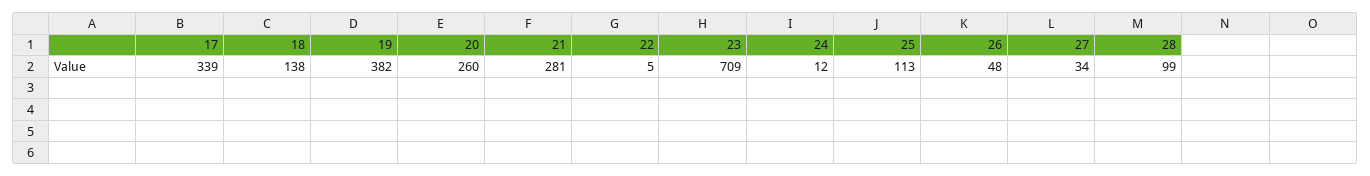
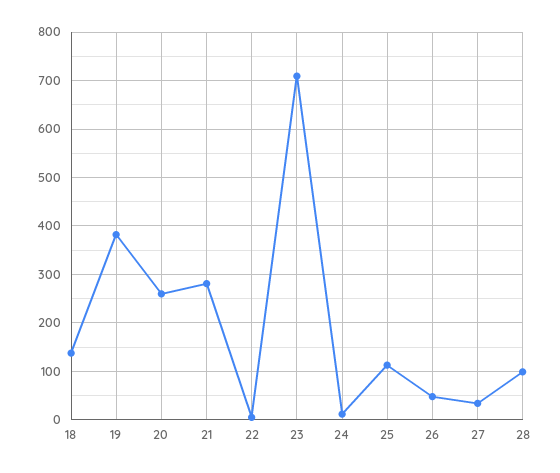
  {
-   "17": 339,
    "18": 138,
    "19": 382,
    "20": 260,
    "21": 281,
    "22": 5,
    "23": 709,
    "24": 12,
    "25": 113,
    "26": 48,
    "27": 34,
    "28": 99
  }

